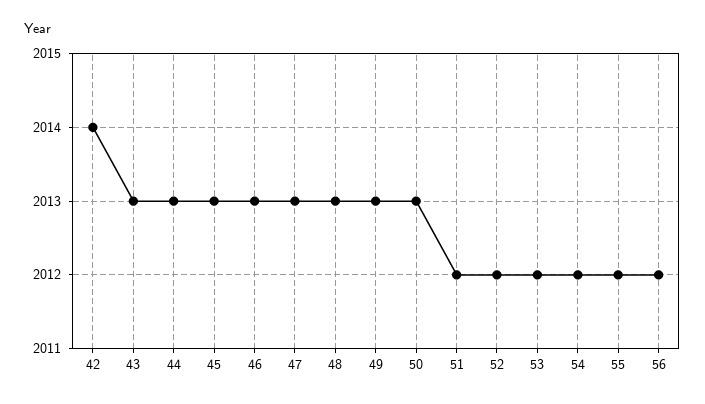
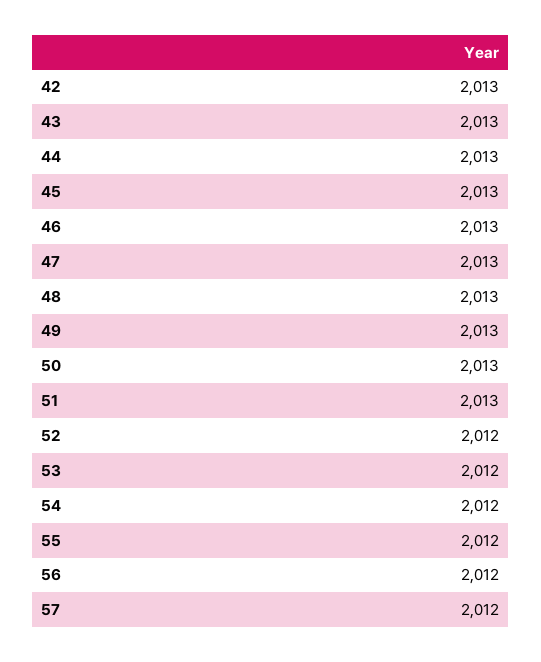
  {
-   "42": 2014,
+   "42": 2013,
    "43": 2013,
    "44": 2013,
    "45": 2013,
    "46": 2013,
    "47": 2013,
    "48": 2013,
    "49": 2013,
    "50": 2013,
-   "51": 2012,
+   "51": 2013,
    "52": 2012,
    "53": 2012,
    "54": 2012,
    "55": 2012,
-   "56": 2012
+   "56": 2012,
+   "57": 2012
  }

